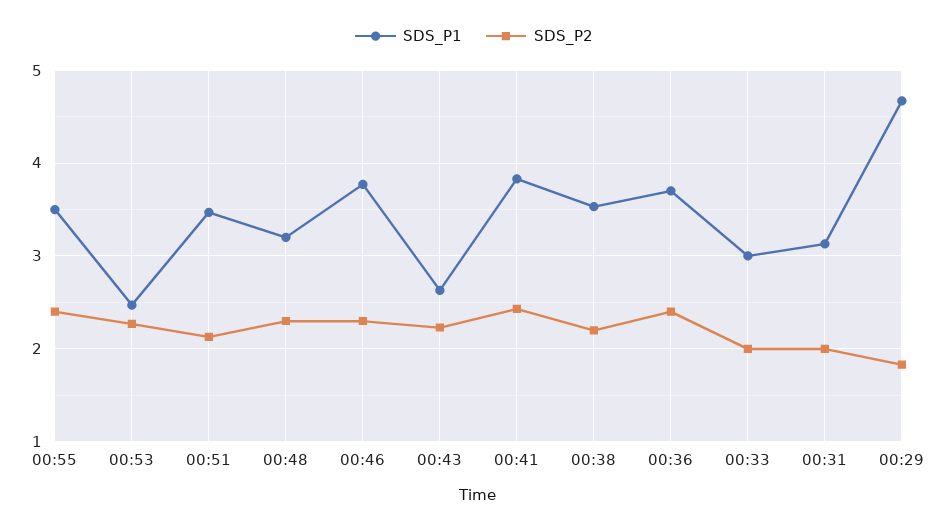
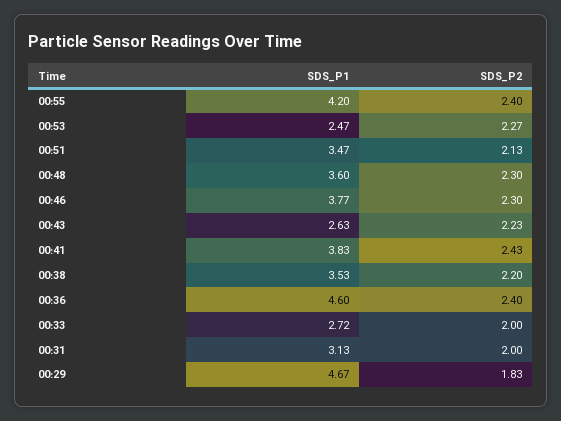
  {
    "SDS_P1": {
-     "00:55": 3.5,
+     "00:55": 4.2,
      "00:53": 2.47,
      "00:51": 3.47,
-     "00:48": 3.2,
+     "00:48": 3.6,
      "00:46": 3.77,
      "00:43": 2.63,
      "00:41": 3.83,
      "00:38": 3.53,
-     "00:36": 3.7,
+     "00:36": 4.6,
-     "00:33": 3,
+     "00:33": 2.72,
      "00:31": 3.13,
      "00:29": 4.67
    },
    "SDS_P2": {
      "00:55": 2.4,
      "00:53": 2.27,
      "00:51": 2.13,
      "00:48": 2.3,
      "00:46": 2.3,
      "00:43": 2.23,
      "00:41": 2.43,
      "00:38": 2.2,
      "00:36": 2.4,
      "00:33": 2,
      "00:31": 2,
      "00:29": 1.83
    }
  }

